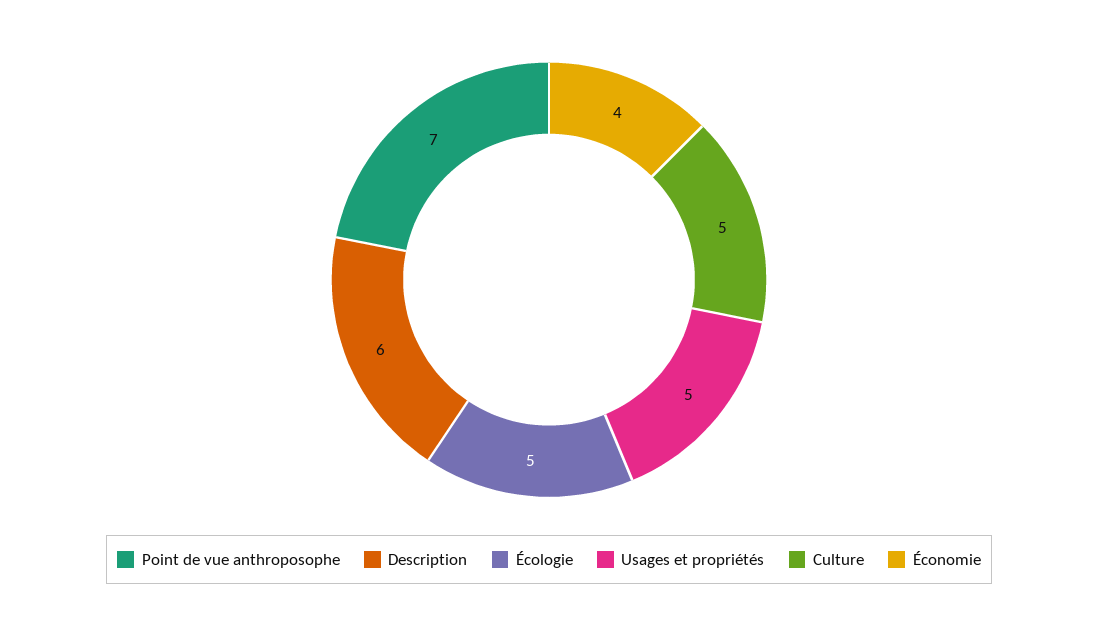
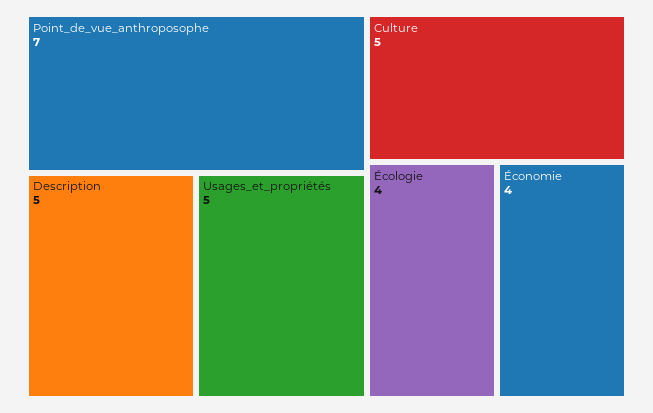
  {
    "Point de vue anthroposophe": 7,
-   "Description": 6,
+   "Description": 5,
-   "Écologie": 5,
+   "Écologie": 4,
    "Usages et propriétés": 5,
    "Culture": 5,
    "Économie": 4
  }

